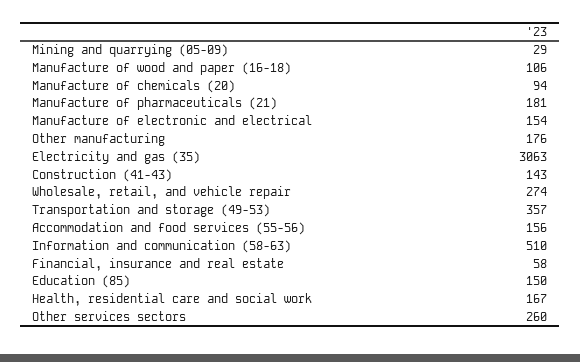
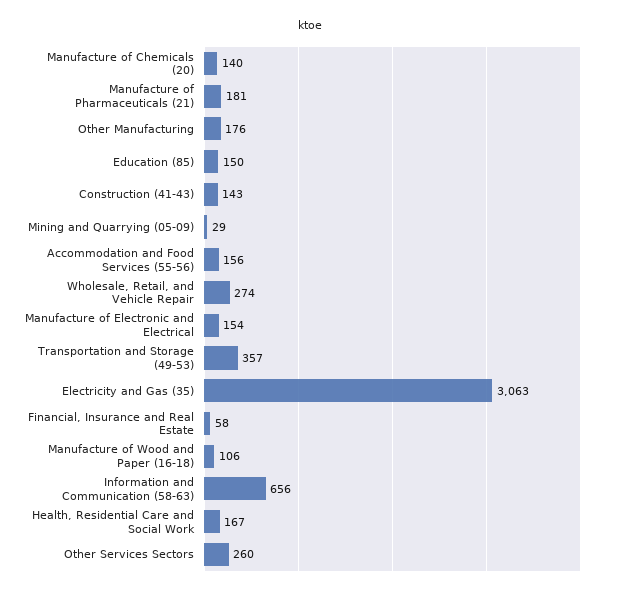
  {
    "Mining and quarrying (05-09)": 29,
    "Manufacture of wood and paper (16-18)": 106,
-   "Manufacture of chemicals (20)": 94,
+   "Manufacture of chemicals (20)": 140,
    "Manufacture of pharmaceuticals (21)": 181,
    "Manufacture of electronic and electrical": 154,
    "Other manufacturing": 176,
    "Electricity and gas (35)": 3063,
    "Construction (41-43)": 143,
    "Wholesale, retail, and vehicle repair": 274,
    "Transportation and storage (49-53)": 357,
    "Accommodation and food services (55-56)": 156,
-   "Information and communication (58-63)": 510,
+   "Information and communication (58-63)": 656,
    "Financial, insurance and real estate": 58,
    "Education (85)": 150,
    "Health, residential care and social work": 167,
    "Other services sectors": 260
  }

